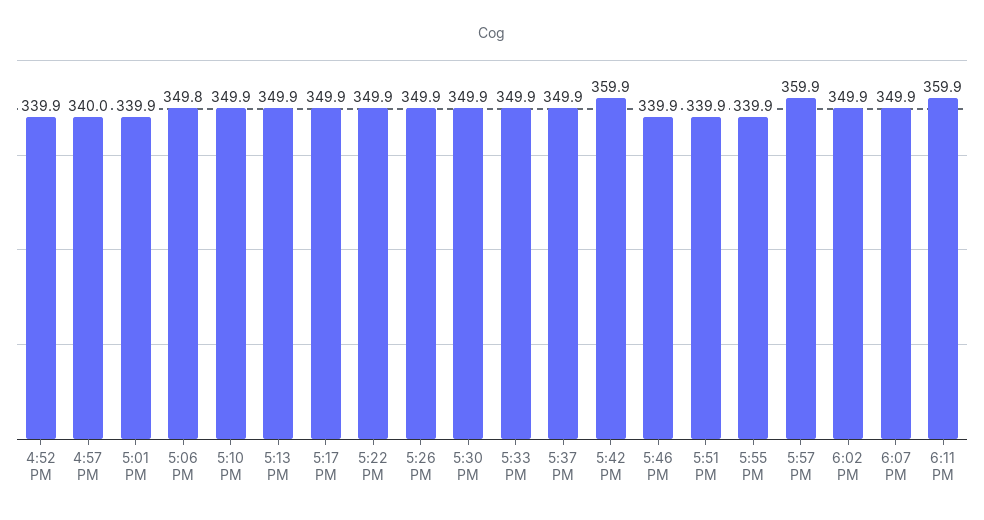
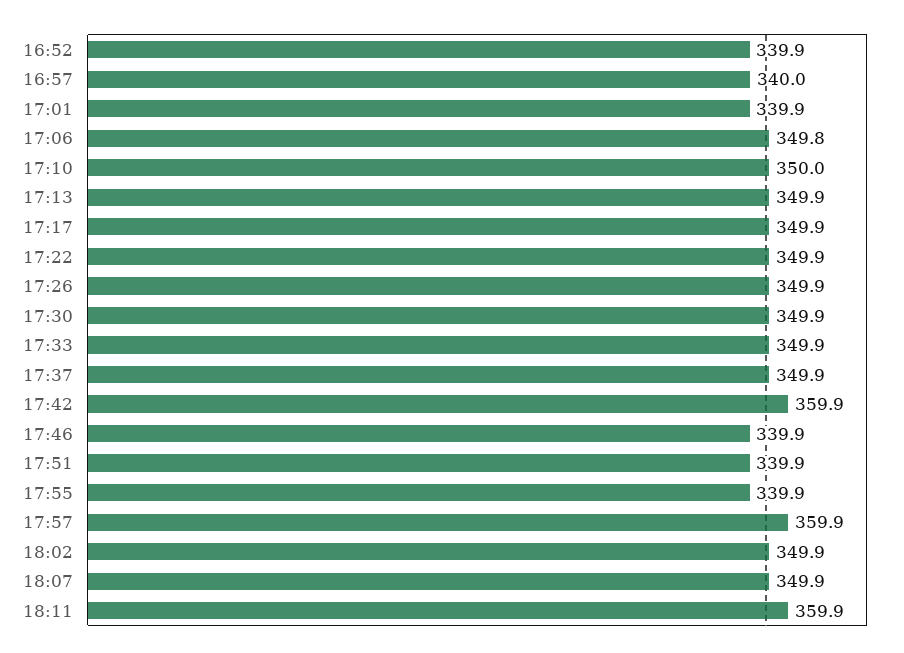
  {
    "4:52 PM": 339.9,
    "4:57 PM": 340,
    "5:01 PM": 339.9,
    "5:06 PM": 349.8,
-   "5:10 PM": 349.9,
+   "5:10 PM": 350,
    "5:13 PM": 349.9,
    "5:17 PM": 349.9,
    "5:22 PM": 349.9,
    "5:26 PM": 349.9,
    "5:30 PM": 349.9,
    "5:33 PM": 349.9,
    "5:37 PM": 349.9,
    "5:42 PM": 359.9,
    "5:46 PM": 339.9,
    "5:51 PM": 339.9,
    "5:55 PM": 339.9,
    "5:57 PM": 359.9,
    "6:02 PM": 349.9,
    "6:07 PM": 349.9,
    "6:11 PM": 359.9
  }

